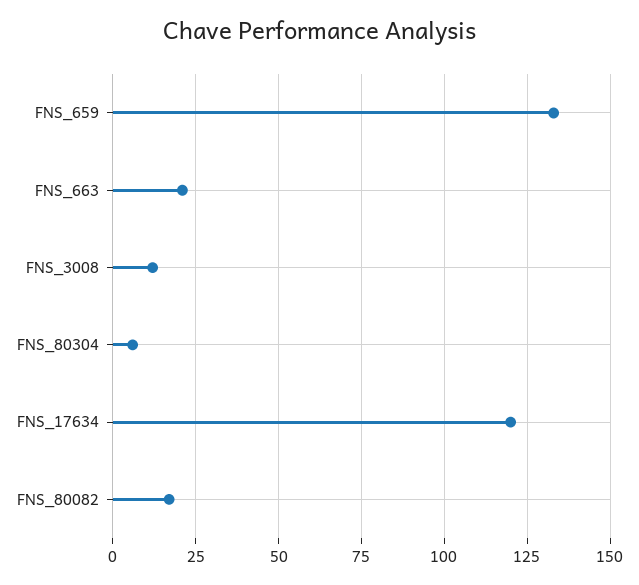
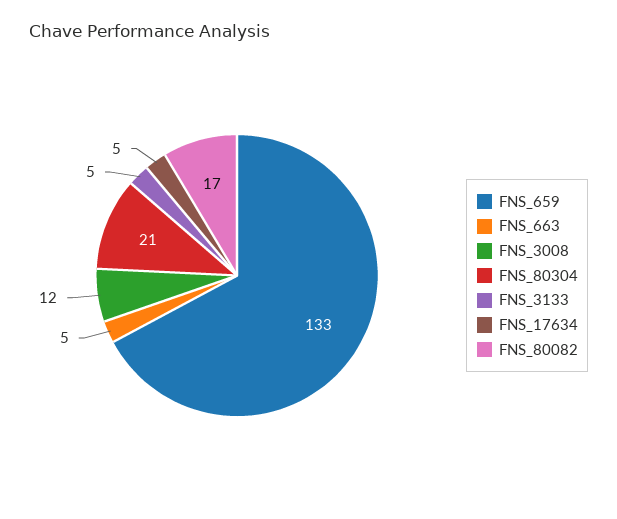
  {
    "FNS_659": 133,
-   "FNS_663": 20,
+   "FNS_663": 5,
    "FNS_3008": 12,
-   "FNS_80304": 5,
+   "FNS_80304": 21,
-   "FNS_17634": 120,
+   "FNS_17634": 5,
-   "FNS_80082": 17
+   "FNS_80082": 17,
+   "FNS_3133": 5
  }

